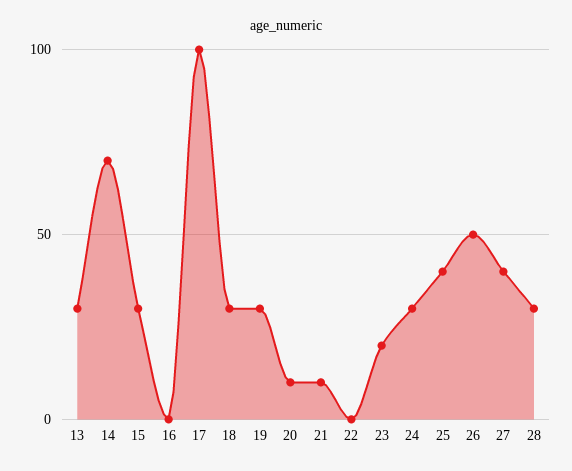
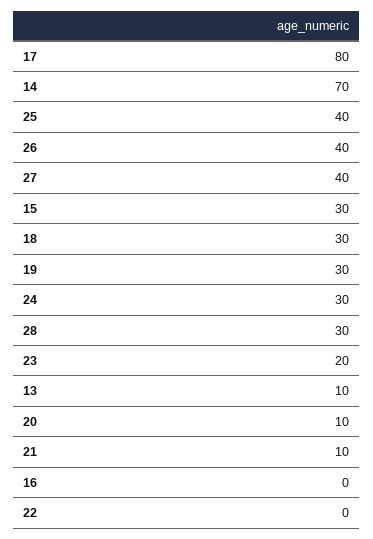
  {
-   "13": 30,
+   "13": 10,
    "14": 70,
    "15": 30,
    "16": 0,
-   "17": 100,
+   "17": 80,
    "18": 30,
    "19": 30,
    "20": 10,
    "21": 10,
    "22": 0,
    "23": 20,
    "24": 30,
    "25": 40,
-   "26": 50,
+   "26": 40,
    "27": 40,
    "28": 30
  }

